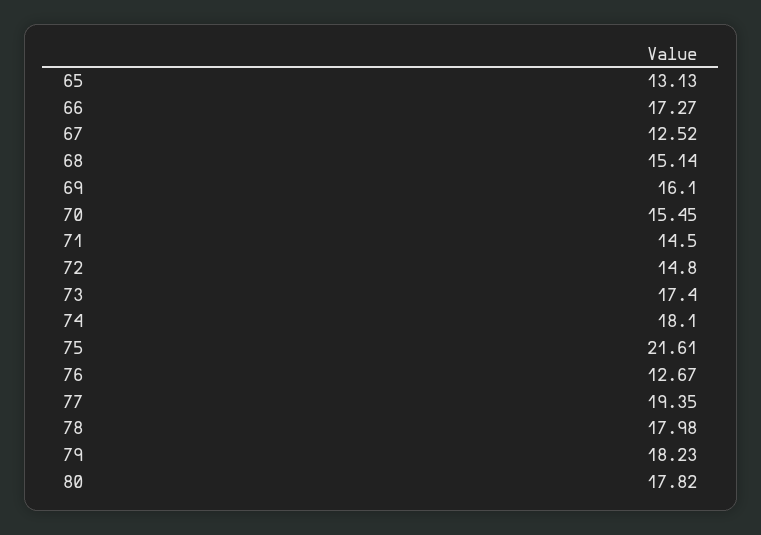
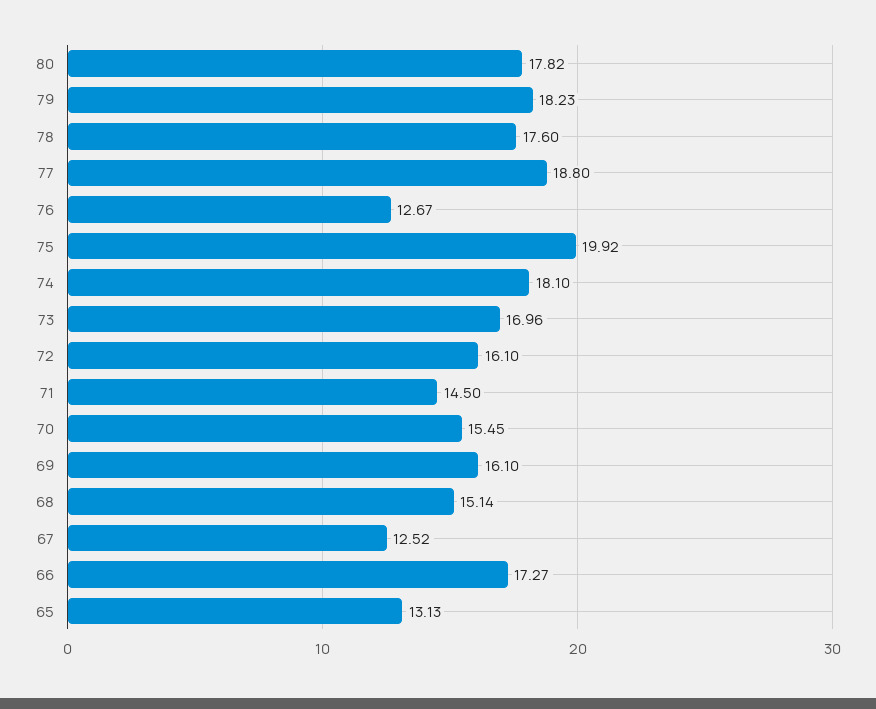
  {
    "65": 13.13,
    "66": 17.27,
    "67": 12.52,
    "68": 15.14,
    "69": 16.1,
    "70": 15.45,
    "71": 14.5,
-   "72": 14.8,
+   "72": 16.1,
-   "73": 17.4,
+   "73": 16.96,
    "74": 18.1,
-   "75": 21.61,
+   "75": 19.92,
    "76": 12.67,
-   "77": 19.35,
+   "77": 18.8,
-   "78": 17.98,
+   "78": 17.6,
    "79": 18.23,
    "80": 17.82
  }

